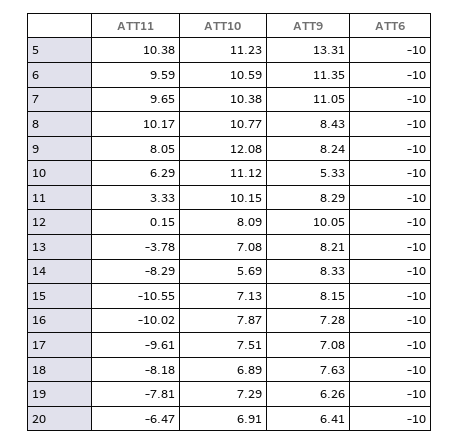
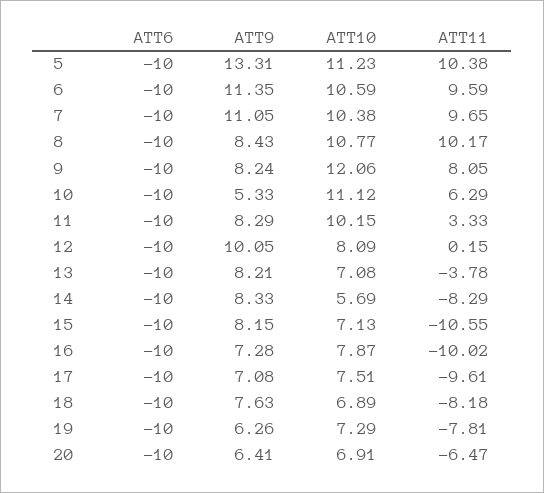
  {
    "ATT11": {
      "5": 10.38,
      "6": 9.59,
      "7": 9.65,
      "8": 10.17,
      "9": 8.05,
      "10": 6.29,
      "11": 3.33,
      "12": 0.15,
      "13": -3.78,
      "14": -8.29,
      "15": -10.55,
      "16": -10.02,
      "17": -9.61,
      "18": -8.18,
      "19": -7.81,
      "20": -6.47
    },
    "ATT10": {
      "5": 11.23,
      "6": 10.59,
      "7": 10.38,
      "8": 10.77,
-     "9": 12.08,
+     "9": 12.06,
      "10": 11.12,
      "11": 10.15,
      "12": 8.09,
      "13": 7.08,
      "14": 5.69,
      "15": 7.13,
      "16": 7.87,
      "17": 7.51,
      "18": 6.89,
      "19": 7.29,
      "20": 6.91
    },
    "ATT9": {
      "5": 13.31,
      "6": 11.35,
      "7": 11.05,
      "8": 8.43,
      "9": 8.24,
      "10": 5.33,
      "11": 8.29,
      "12": 10.05,
      "13": 8.21,
      "14": 8.33,
      "15": 8.15,
      "16": 7.28,
      "17": 7.08,
      "18": 7.63,
      "19": 6.26,
      "20": 6.41
    },
    "ATT6": {
      "5": -10,
      "6": -10,
      "7": -10,
      "8": -10,
      "9": -10,
      "10": -10,
      "11": -10,
      "12": -10,
      "13": -10,
      "14": -10,
      "15": -10,
      "16": -10,
      "17": -10,
      "18": -10,
      "19": -10,
      "20": -10
    }
  }

